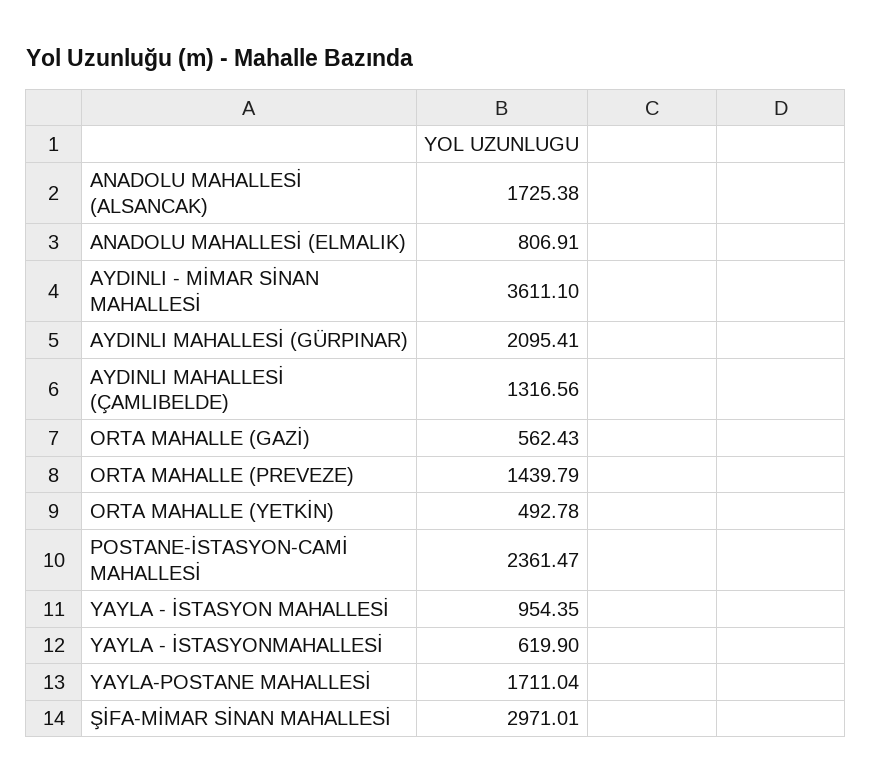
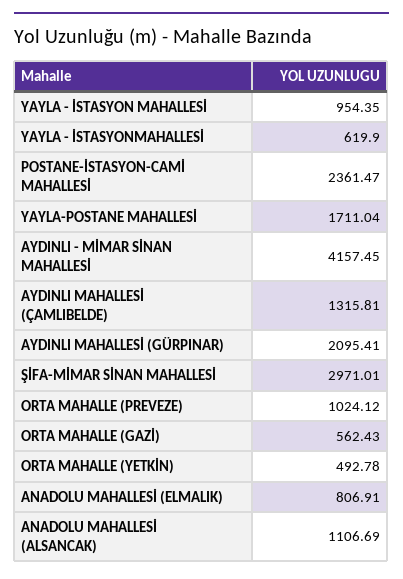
  {
-   "ANADOLU MAHALLESİ (ALSANCAK)": 1725.38,
+   "ANADOLU MAHALLESİ (ALSANCAK)": 1106.69,
    "ANADOLU MAHALLESİ (ELMALIK)": 806.91,
-   "AYDINLI - MİMAR SİNAN MAHALLESİ": 3611.1,
+   "AYDINLI - MİMAR SİNAN MAHALLESİ": 4157.45,
    "AYDINLI MAHALLESİ (GÜRPINAR)": 2095.41,
-   "AYDINLI MAHALLESİ (ÇAMLIBELDE)": 1316.56,
+   "AYDINLI MAHALLESİ (ÇAMLIBELDE)": 1315.81,
    "ORTA MAHALLE (GAZİ)": 562.43,
-   "ORTA MAHALLE (PREVEZE)": 1439.79,
+   "ORTA MAHALLE (PREVEZE)": 1024.12,
    "ORTA MAHALLE (YETKİN)": 492.78,
    "POSTANE-İSTASYON-CAMİ MAHALLESİ": 2361.47,
    "YAYLA - İSTASYON MAHALLESİ": 954.35,
    "YAYLA - İSTASYONMAHALLESİ": 619.9,
    "YAYLA-POSTANE MAHALLESİ": 1711.04,
    "ŞİFA-MİMAR SİNAN MAHALLESİ": 2971.01
  }

